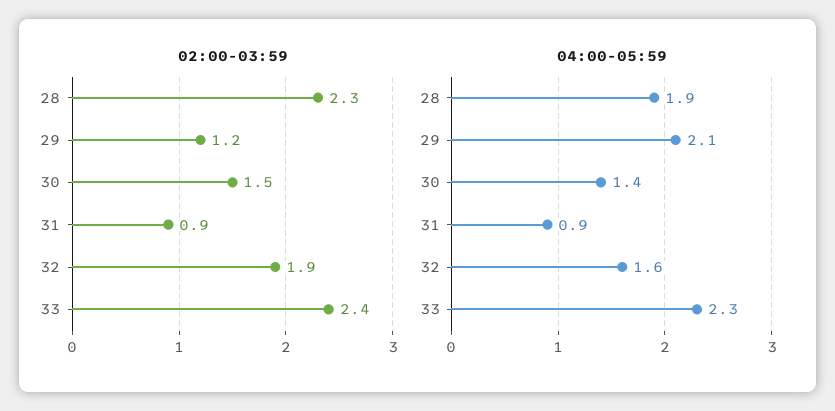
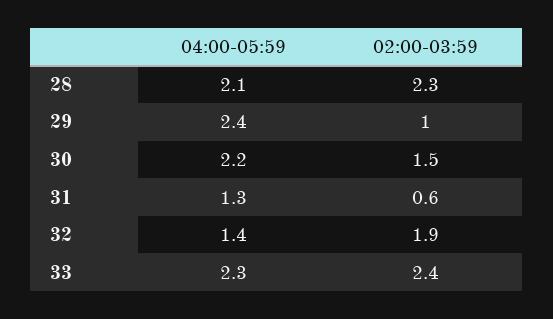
  {
    "02:00-03:59": {
      "28": 2.3,
-     "29": 1.2,
+     "29": 1,
      "30": 1.5,
-     "31": 0.9,
+     "31": 0.6,
      "32": 1.9,
      "33": 2.4
    },
    "04:00-05:59": {
-     "28": 1.9,
+     "28": 2.1,
-     "29": 2.1,
+     "29": 2.4,
-     "30": 1.4,
+     "30": 2.2,
-     "31": 0.9,
+     "31": 1.3,
-     "32": 1.6,
+     "32": 1.4,
      "33": 2.3
    }
  }

